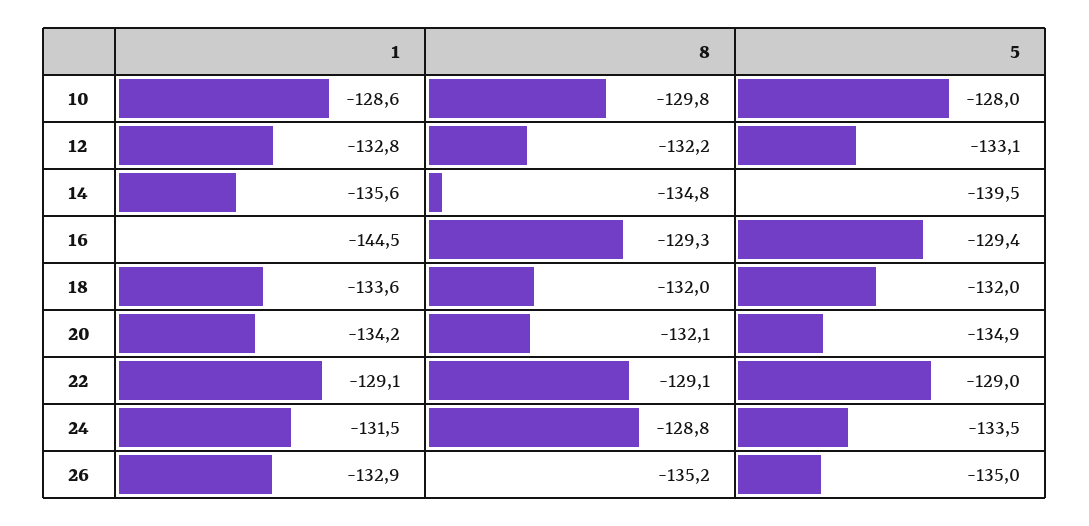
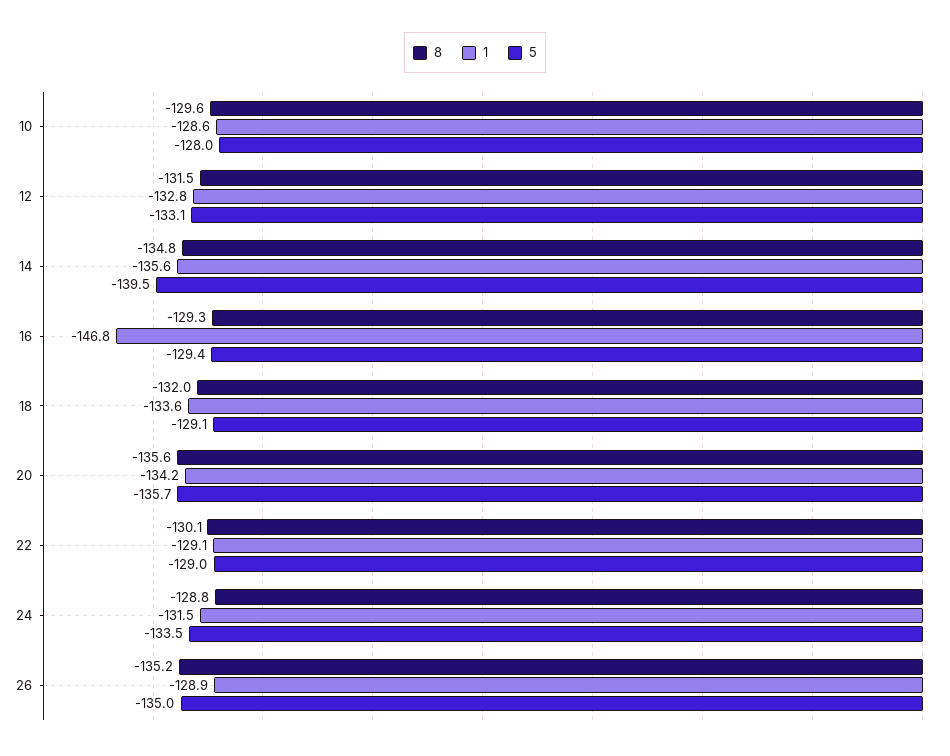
  {
    "1": {
      "10": -128.6,
      "12": -132.8,
      "14": -135.6,
-     "16": -144.5,
+     "16": -146.8,
      "18": -133.6,
      "20": -134.2,
      "22": -129.1,
      "24": -131.5,
-     "26": -132.9
+     "26": -128.9
    },
    "8": {
-     "10": -129.8,
+     "10": -129.6,
-     "12": -132.2,
+     "12": -131.5,
      "14": -134.8,
      "16": -129.3,
      "18": -132,
-     "20": -132.1,
+     "20": -135.6,
-     "22": -129.1,
+     "22": -130.1,
      "24": -128.8,
      "26": -135.2
    },
    "5": {
      "10": -128,
      "12": -133.1,
      "14": -139.5,
      "16": -129.4,
-     "18": -132,
+     "18": -129.1,
-     "20": -134.9,
+     "20": -135.7,
      "22": -129,
      "24": -133.5,
      "26": -135
    }
  }

